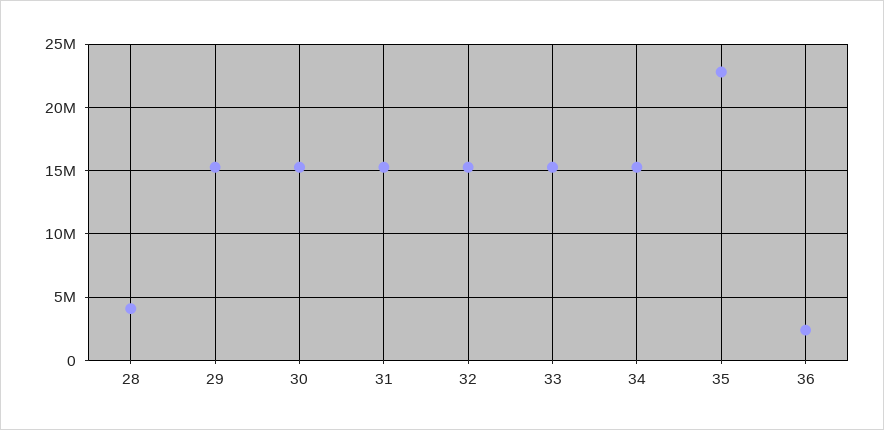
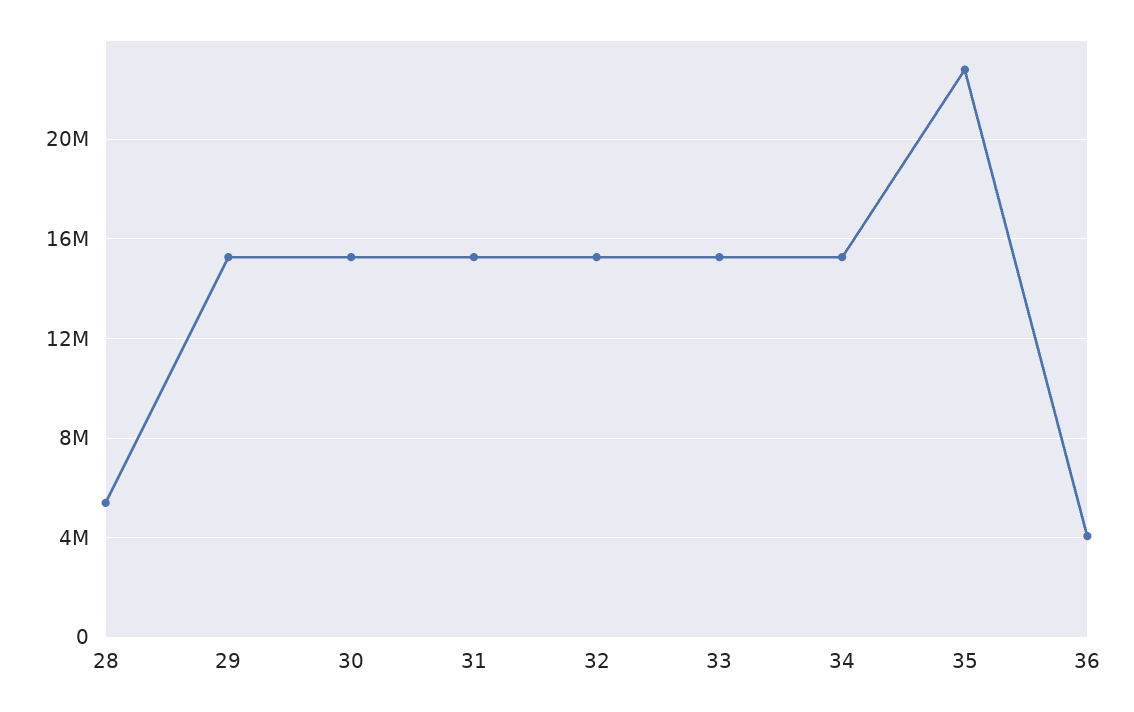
  {
-   "28": 4000000,
+   "28": 5500000,
    "29": 15500000,
    "30": 15500000,
    "31": 15500000,
    "32": 15500000,
    "33": 15500000,
    "34": 15500000,
    "35": 23000000,
-   "36": 2500000
+   "36": 4000000
  }

